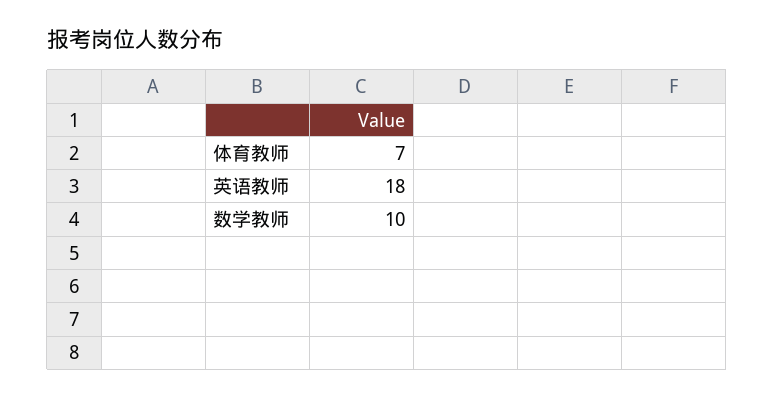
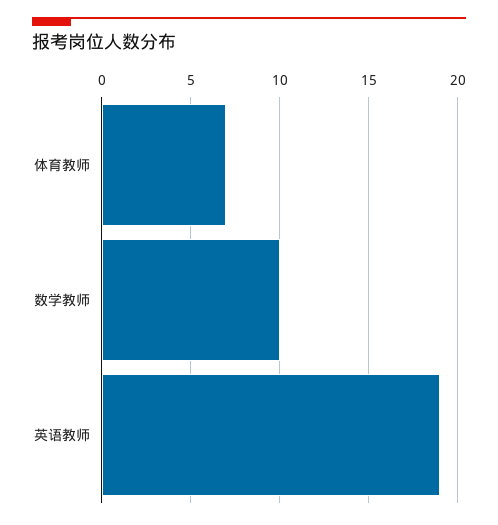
  {
    "体育教师": 7,
-   "英语教师": 18,
+   "英语教师": 19,
    "数学教师": 10
  }

